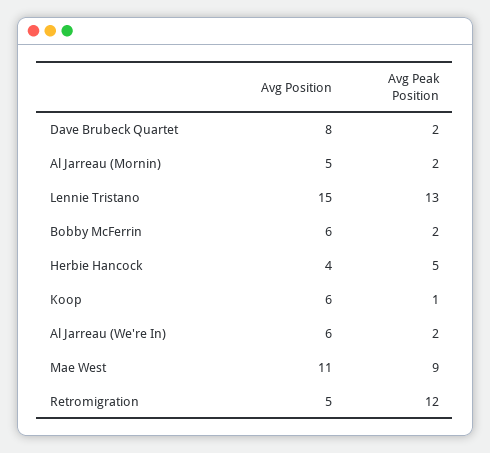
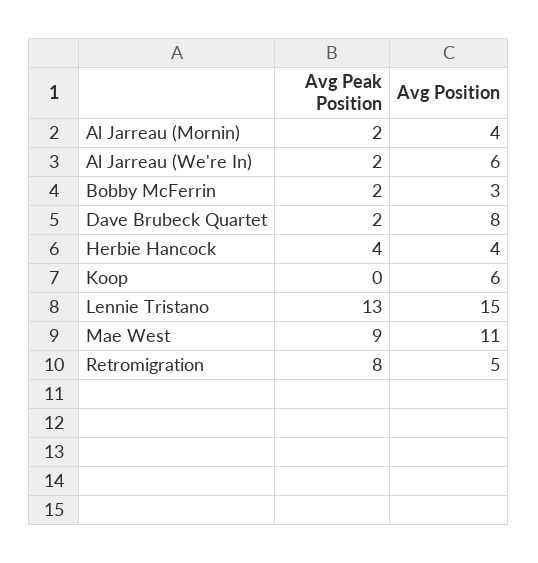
  {
    "Avg Position": {
      "Dave Brubeck Quartet": 8,
-     "Al Jarreau (Mornin)": 5,
+     "Al Jarreau (Mornin)": 4,
      "Lennie Tristano": 15,
-     "Bobby McFerrin": 6,
+     "Bobby McFerrin": 3,
      "Herbie Hancock": 4,
      "Koop": 6,
      "Al Jarreau (We're In)": 6,
      "Mae West": 11,
      "Retromigration": 5
    },
    "Avg Peak Position": {
      "Dave Brubeck Quartet": 2,
      "Al Jarreau (Mornin)": 2,
      "Lennie Tristano": 13,
      "Bobby McFerrin": 2,
-     "Herbie Hancock": 5,
+     "Herbie Hancock": 4,
-     "Koop": 1,
+     "Koop": 0,
      "Al Jarreau (We're In)": 2,
      "Mae West": 9,
-     "Retromigration": 12
+     "Retromigration": 8
    }
  }

